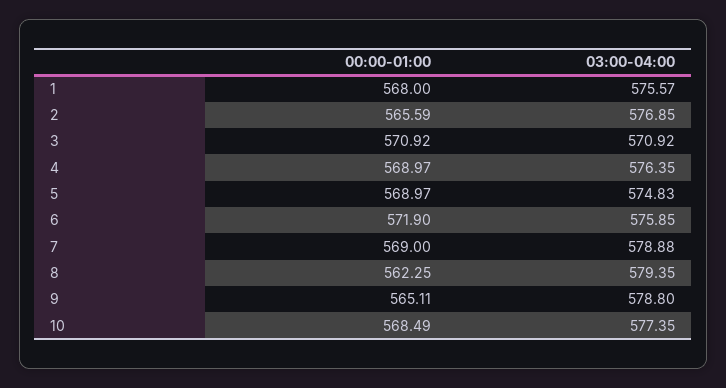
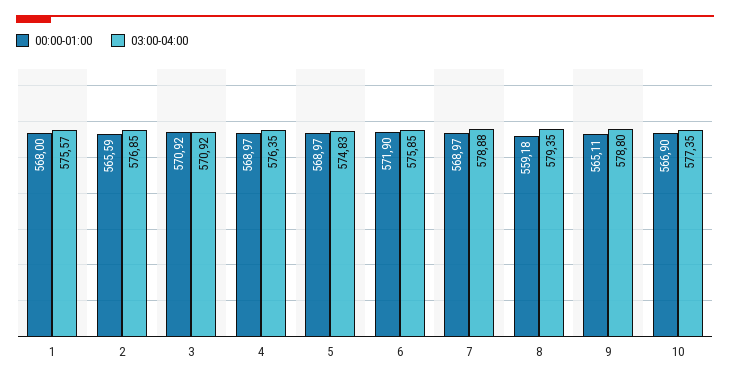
  {
    "00:00-01:00": {
      "1": 568,
      "2": 565.59,
      "3": 570.92,
      "4": 568.97,
      "5": 568.97,
      "6": 571.9,
-     "7": 569,
+     "7": 568.97,
-     "8": 562.25,
+     "8": 559.18,
      "9": 565.11,
-     "10": 568.49
+     "10": 566.9
    },
    "03:00-04:00": {
      "1": 575.57,
      "2": 576.85,
      "3": 570.92,
      "4": 576.35,
      "5": 574.83,
      "6": 575.85,
      "7": 578.88,
      "8": 579.35,
      "9": 578.8,
      "10": 577.35
    }
  }

